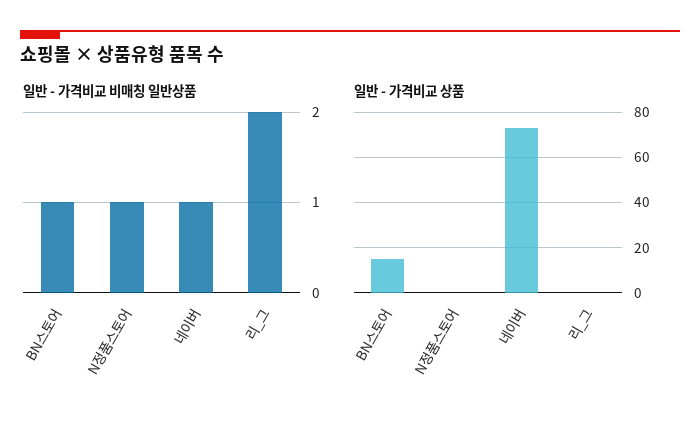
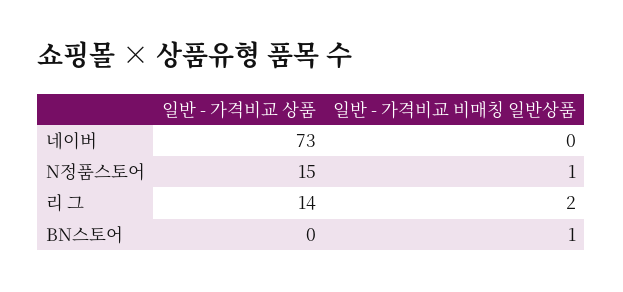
  {
    "일반 - 가격비교 비매칭 일반상품": {
      "BN스토어": 1,
      "N정품스토어": 1,
-     "네이버": 1,
+     "네이버": 0,
      "리_그": 2
    },
    "일반 - 가격비교 상품": {
-     "BN스토어": 15,
+     "BN스토어": 0,
-     "N정품스토어": 0,
+     "N정품스토어": 15,
      "네이버": 73,
-     "리_그": 0
+     "리_그": 14
    }
  }

